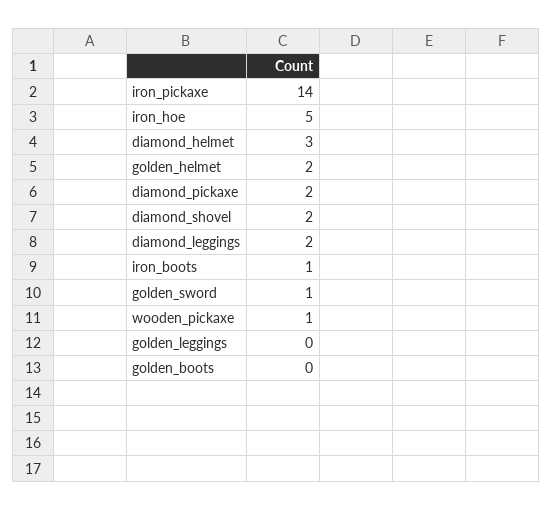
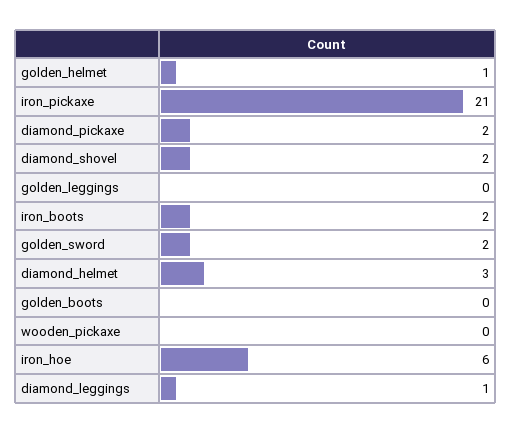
  {
-   "iron_pickaxe": 14,
+   "iron_pickaxe": 21,
-   "iron_hoe": 5,
+   "iron_hoe": 6,
    "diamond_helmet": 3,
-   "golden_helmet": 2,
+   "golden_helmet": 1,
    "diamond_pickaxe": 2,
    "diamond_shovel": 2,
-   "diamond_leggings": 2,
+   "diamond_leggings": 1,
-   "iron_boots": 1,
+   "iron_boots": 2,
-   "golden_sword": 1,
+   "golden_sword": 2,
-   "wooden_pickaxe": 1,
+   "wooden_pickaxe": 0,
    "golden_leggings": 0,
    "golden_boots": 0
  }

